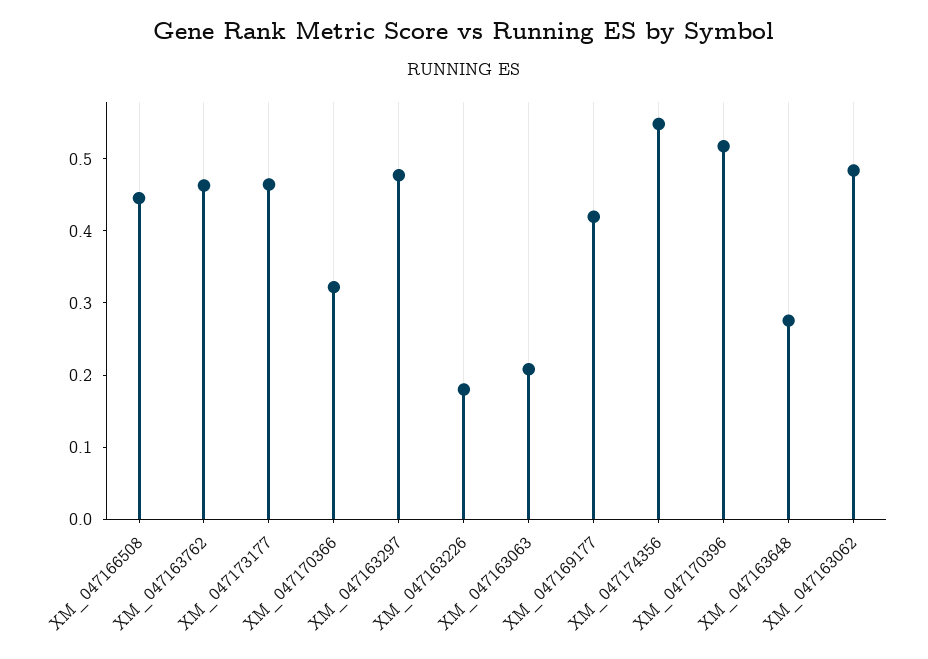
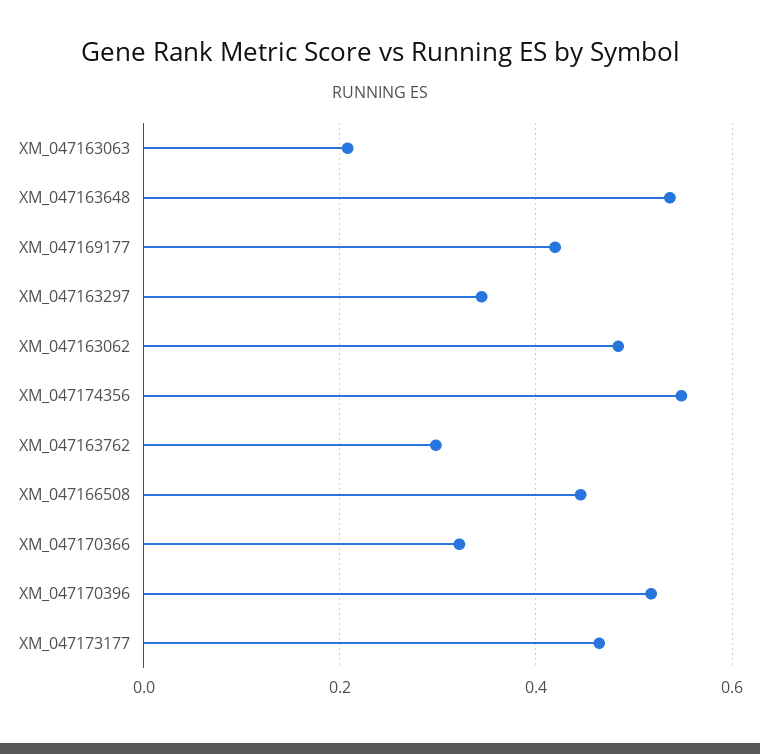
  {
    "XM_047166508": 0.44,
-   "XM_047163762": 0.46,
+   "XM_047163762": 0.3,
    "XM_047173177": 0.46,
    "XM_047170366": 0.32,
-   "XM_047163297": 0.48,
+   "XM_047163297": 0.34,
-   "XM_047163226": 0.18,
    "XM_047163063": 0.2,
    "XM_047169177": 0.42,
    "XM_047174356": 0.54,
    "XM_047170396": 0.52,
-   "XM_047163648": 0.28,
+   "XM_047163648": 0.54,
    "XM_047163062": 0.48
  }

